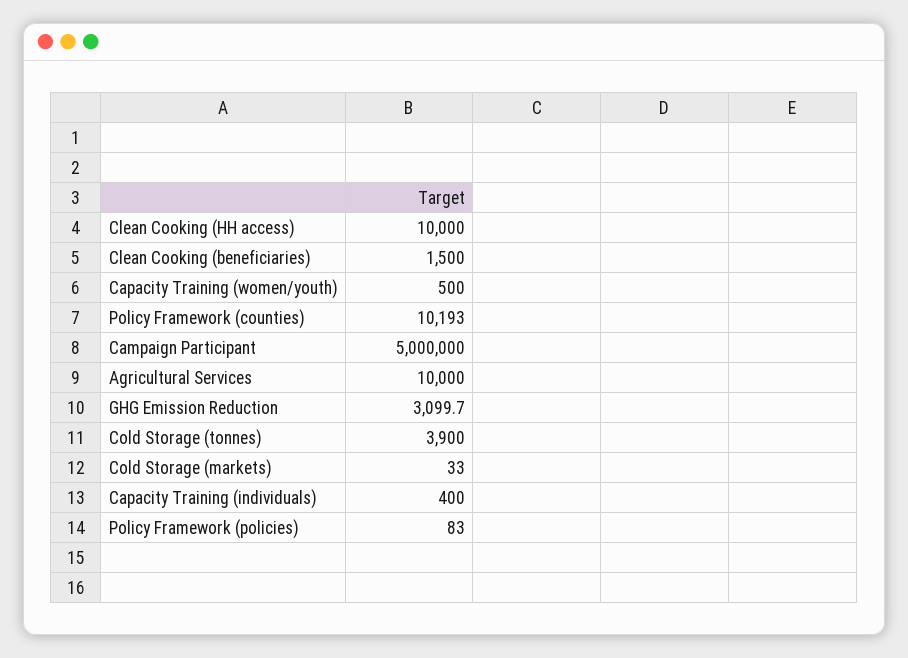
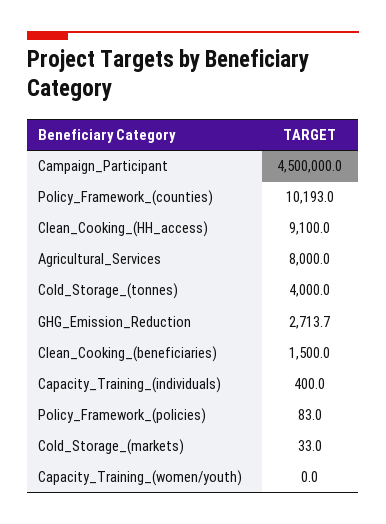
  {
-   "Clean Cooking (HH access)": 10000,
+   "Clean Cooking (HH access)": 9100,
    "Clean Cooking (beneficiaries)": 1500,
-   "Capacity Training (women/youth)": 500,
+   "Capacity Training (women/youth)": 0,
    "Policy Framework (counties)": 10193,
-   "Campaign Participant": 5000000,
+   "Campaign Participant": 4500000,
-   "Agricultural Services": 10000,
+   "Agricultural Services": 8000,
-   "GHG Emission Reduction": 3099.7,
+   "GHG Emission Reduction": 2713.7,
-   "Cold Storage (tonnes)": 3900,
+   "Cold Storage (tonnes)": 4000,
    "Cold Storage (markets)": 33,
    "Capacity Training (individuals)": 400,
    "Policy Framework (policies)": 83
  }

